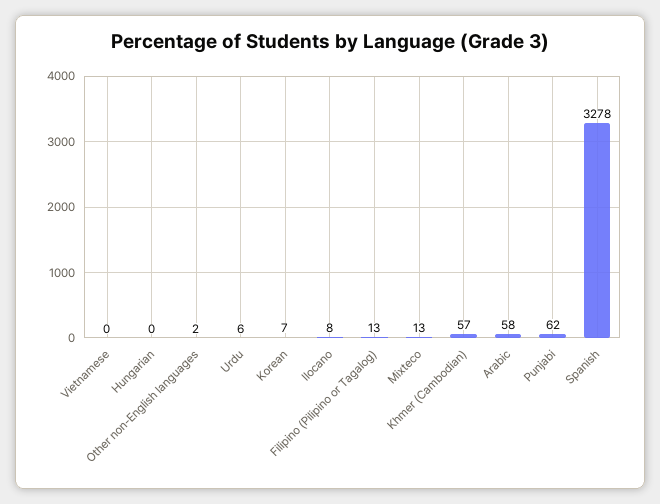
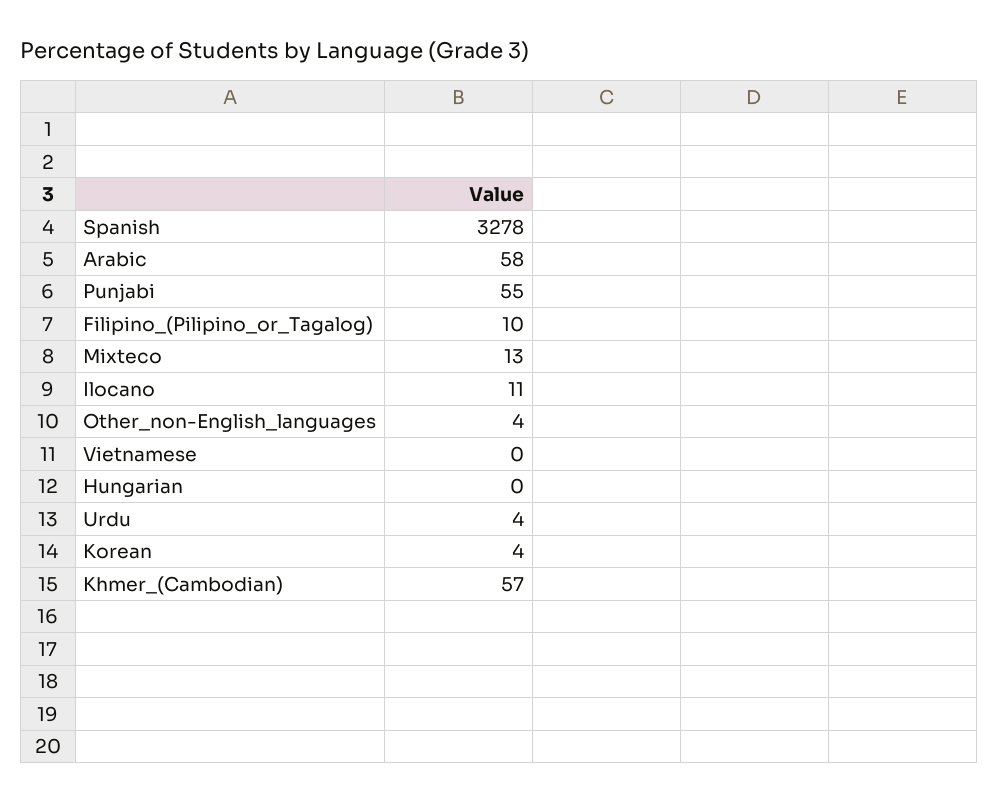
  {
    "Vietnamese": 0,
    "Hungarian": 0,
-   "Other non-English languages": 2,
+   "Other non-English languages": 4,
-   "Urdu": 6,
+   "Urdu": 4,
-   "Korean": 7,
+   "Korean": 4,
-   "Ilocano": 8,
+   "Ilocano": 11,
-   "Filipino (Pilipino or Tagalog)": 13,
+   "Filipino (Pilipino or Tagalog)": 10,
    "Mixteco": 13,
    "Khmer (Cambodian)": 57,
    "Arabic": 58,
-   "Punjabi": 62,
+   "Punjabi": 55,
    "Spanish": 3278
  }

